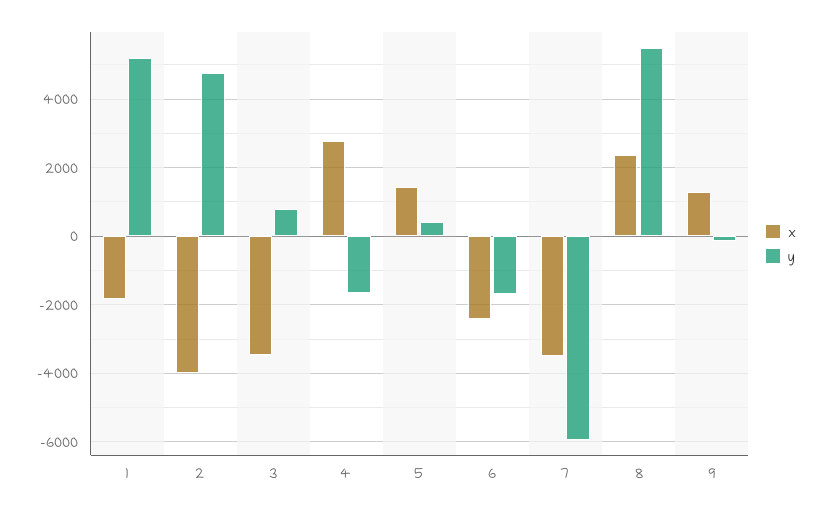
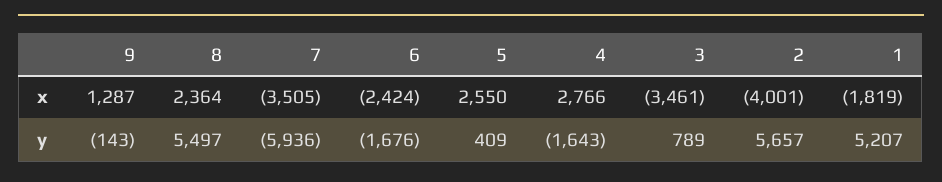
  {
    "x": {
      "1": -1819,
      "2": -4001,
      "3": -3461,
      "4": 2766,
-     "5": 1400,
+     "5": 2550,
      "6": -2424,
      "7": -3505,
      "8": 2364,
      "9": 1287
    },
    "y": {
      "1": 5207,
-     "2": 4800,
+     "2": 5657,
      "3": 789,
      "4": -1643,
      "5": 409,
      "6": -1676,
      "7": -5936,
      "8": 5497,
      "9": -143
    }
  }

